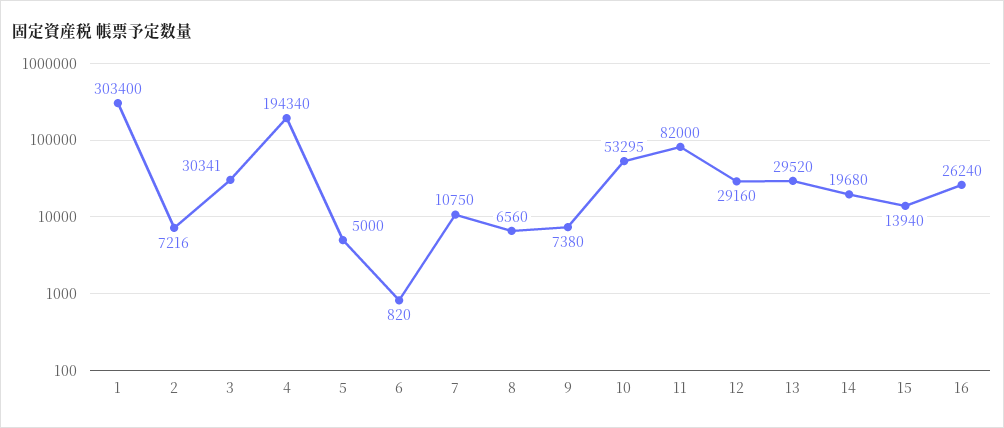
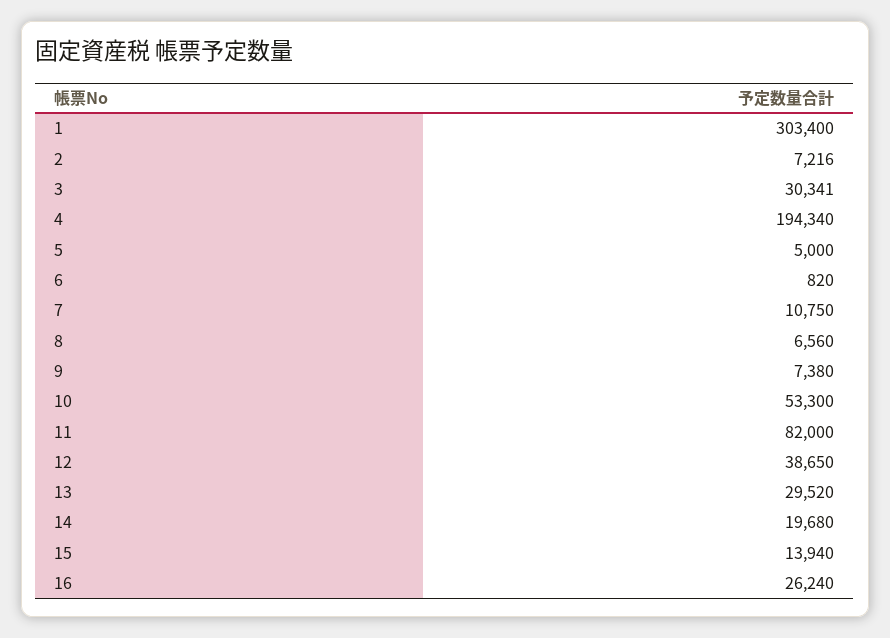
  {
    "1": 303400,
    "2": 7216,
    "3": 30341,
    "4": 194340,
    "5": 5000,
    "6": 820,
    "7": 10750,
    "8": 6560,
    "9": 7380,
-   "10": 53295,
+   "10": 53300,
    "11": 82000,
-   "12": 29160,
+   "12": 38650,
    "13": 29520,
    "14": 19680,
    "15": 13940,
    "16": 26240
  }

